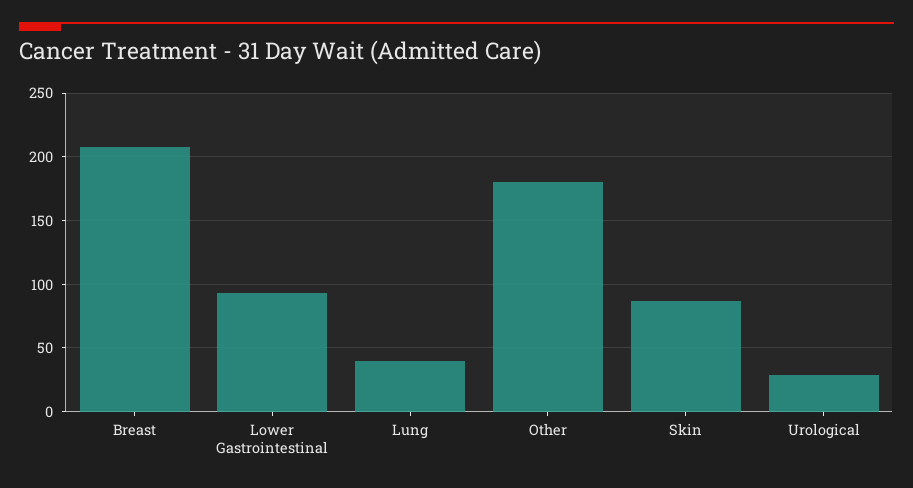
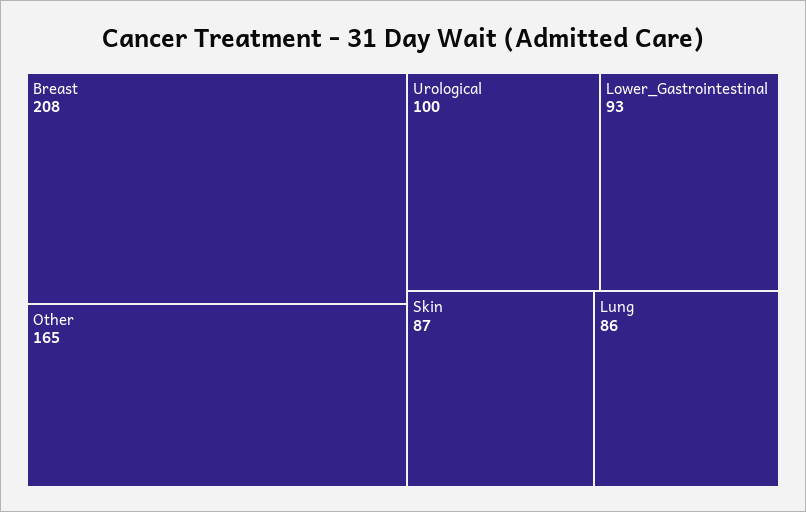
  {
    "Breast": 208,
    "Lower Gastrointestinal": 93,
-   "Lung": 40,
+   "Lung": 86,
-   "Other": 180,
+   "Other": 165,
    "Skin": 87,
-   "Urological": 30
+   "Urological": 100
  }

